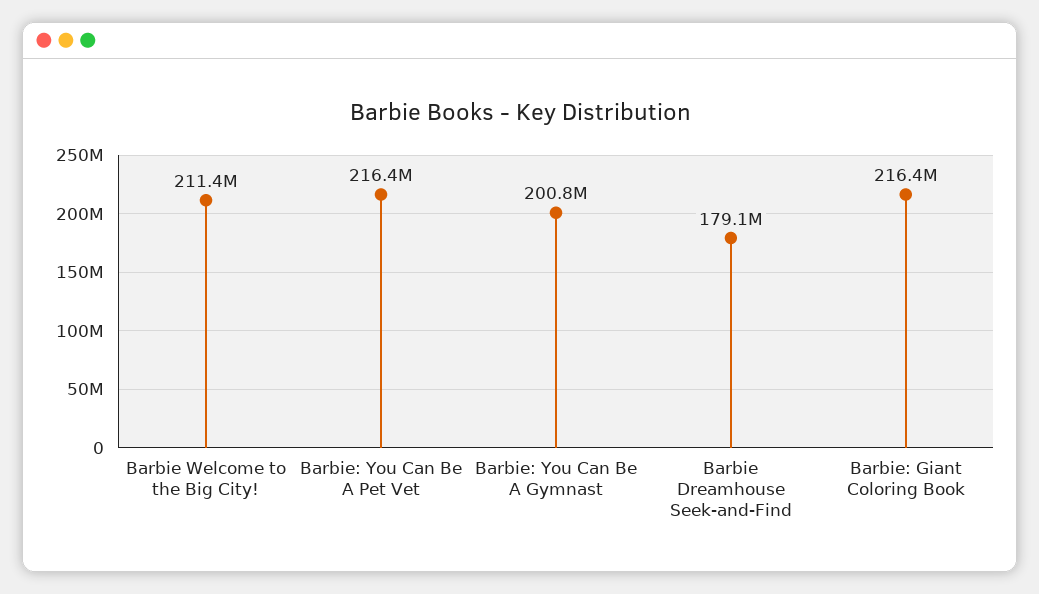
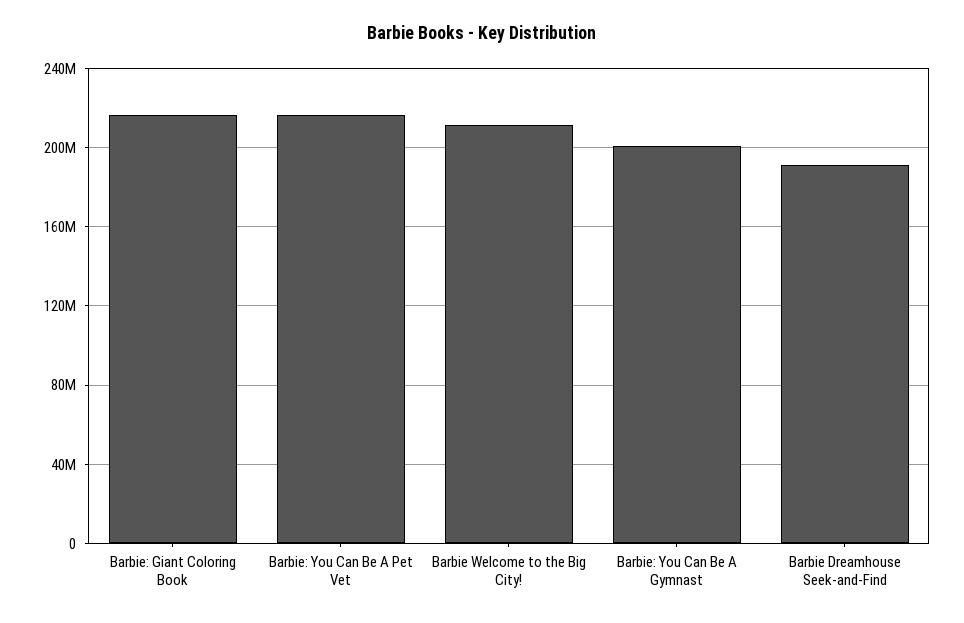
  {
    "Barbie Welcome to the Big City!": 211400000,
    "Barbie: You Can Be A Pet Vet": 216400000,
    "Barbie: You Can Be A Gymnast": 200800000,
-   "Barbie Dreamhouse Seek-and-Find": 179100000,
+   "Barbie Dreamhouse Seek-and-Find": 190000000,
    "Barbie: Giant Coloring Book": 216400000
  }

